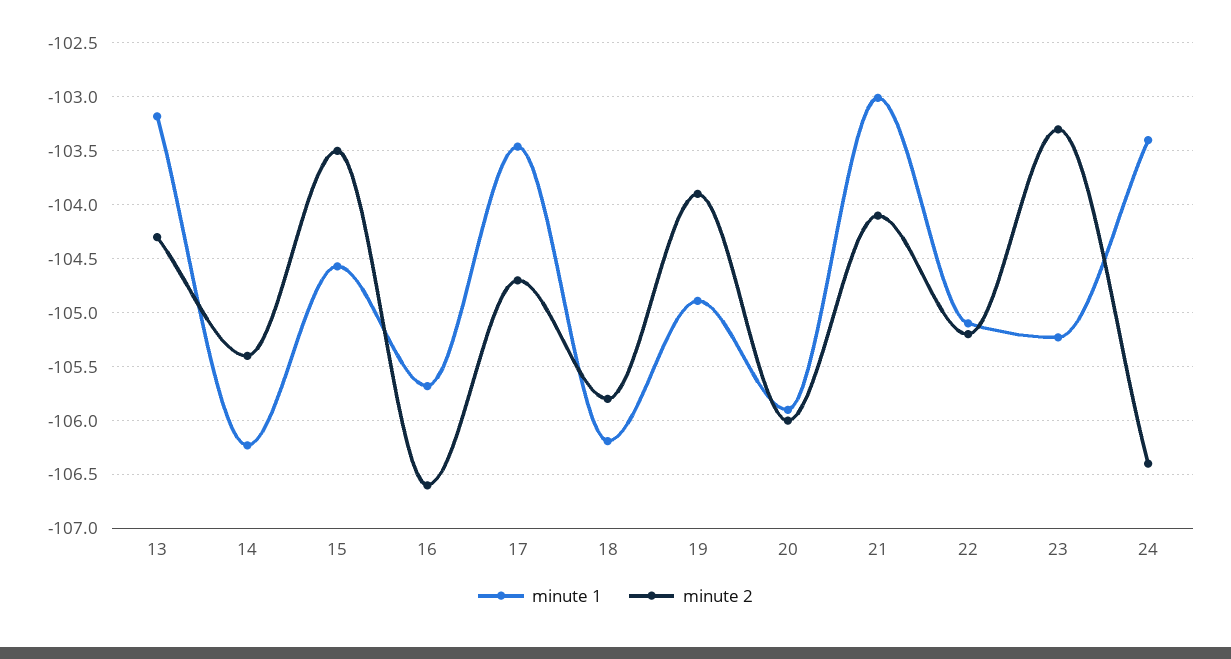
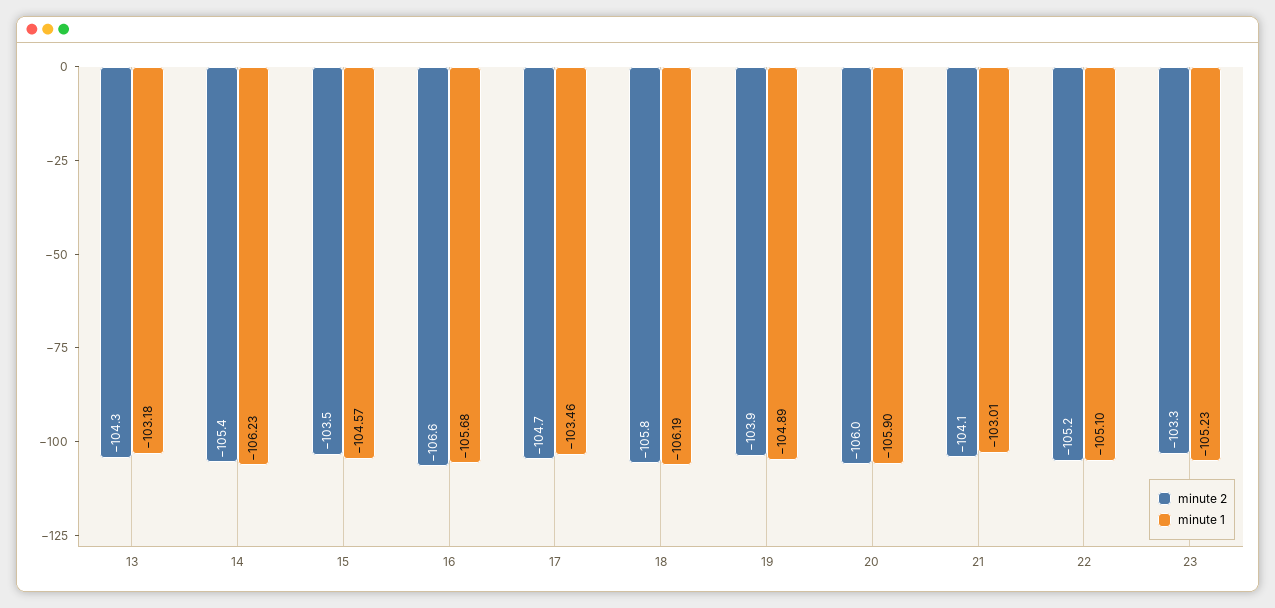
  {
    "minute 1": {
      "13": -103.18,
      "14": -106.23,
      "15": -104.57,
      "16": -105.68,
      "17": -103.46,
      "18": -106.19,
      "19": -104.89,
      "20": -105.9,
      "21": -103.01,
      "22": -105.1,
-     "23": -105.23,
+     "23": -105.23
-     "24": -103.4
    },
    "minute 2": {
      "13": -104.3,
      "14": -105.4,
      "15": -103.5,
      "16": -106.6,
      "17": -104.7,
      "18": -105.8,
      "19": -103.9,
      "20": -106,
      "21": -104.1,
      "22": -105.2,
-     "23": -103.3,
+     "23": -103.3
-     "24": -106.4
    }
  }

